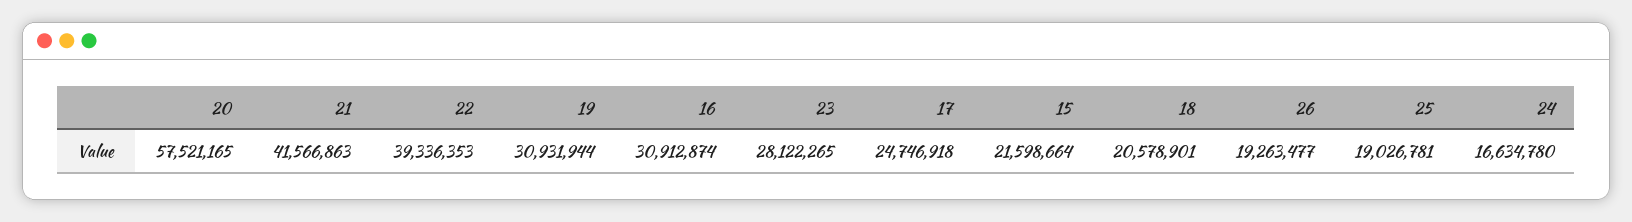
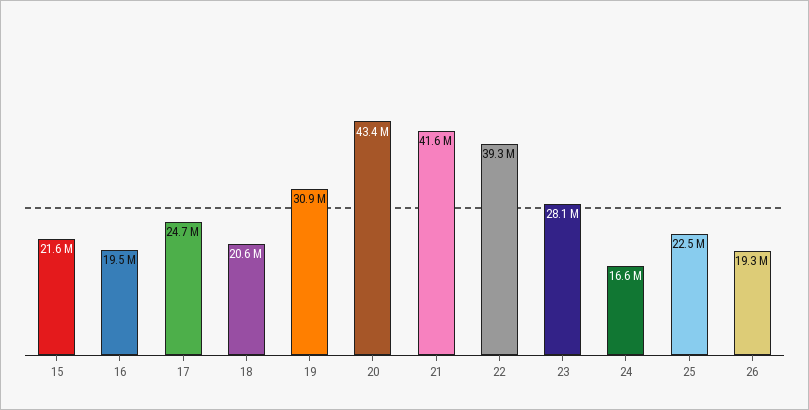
  {
-   "20": 57521165,
+   "20": 43400000,
    "21": 41566863,
    "22": 39336353,
    "19": 30931944,
-   "16": 30912874,
+   "16": 19500000,
    "23": 28122265,
    "17": 24746918,
    "15": 21598664,
    "18": 20578901,
    "26": 19263477,
-   "25": 19026781,
+   "25": 22500000,
    "24": 16634780
  }

